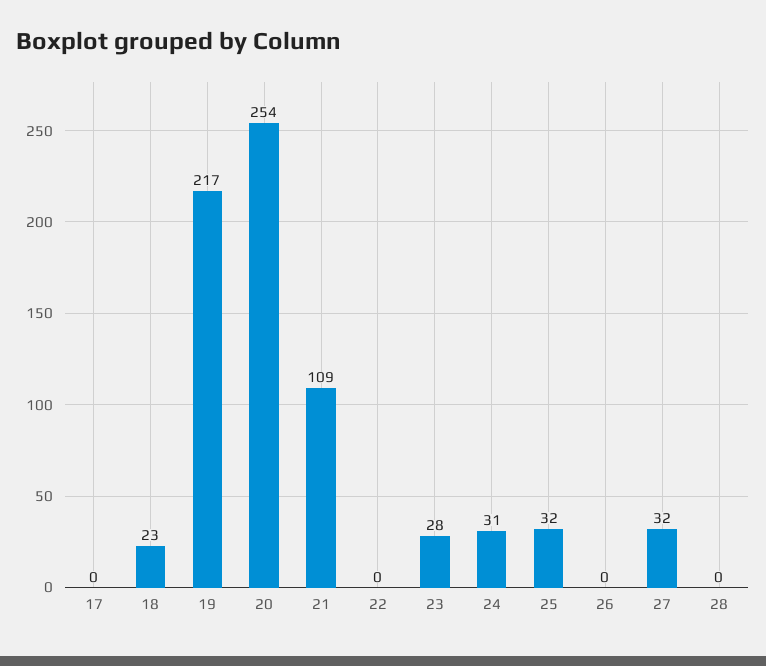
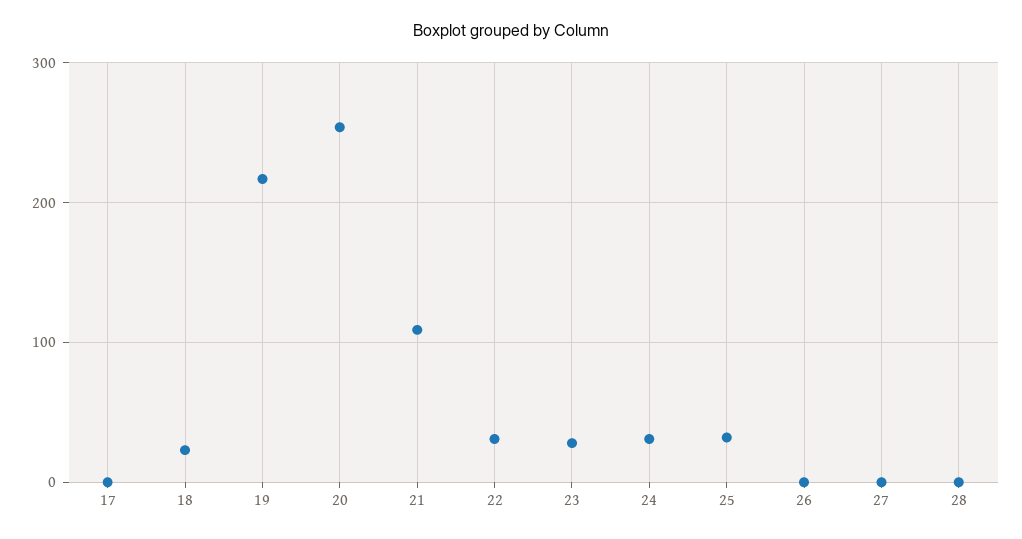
  {
    "17": 0,
    "18": 23,
    "19": 217,
    "20": 254,
    "21": 109,
-   "22": 0,
+   "22": 30,
    "23": 28,
    "24": 31,
    "25": 32,
    "26": 0,
-   "27": 32,
+   "27": 0,
    "28": 0
  }

